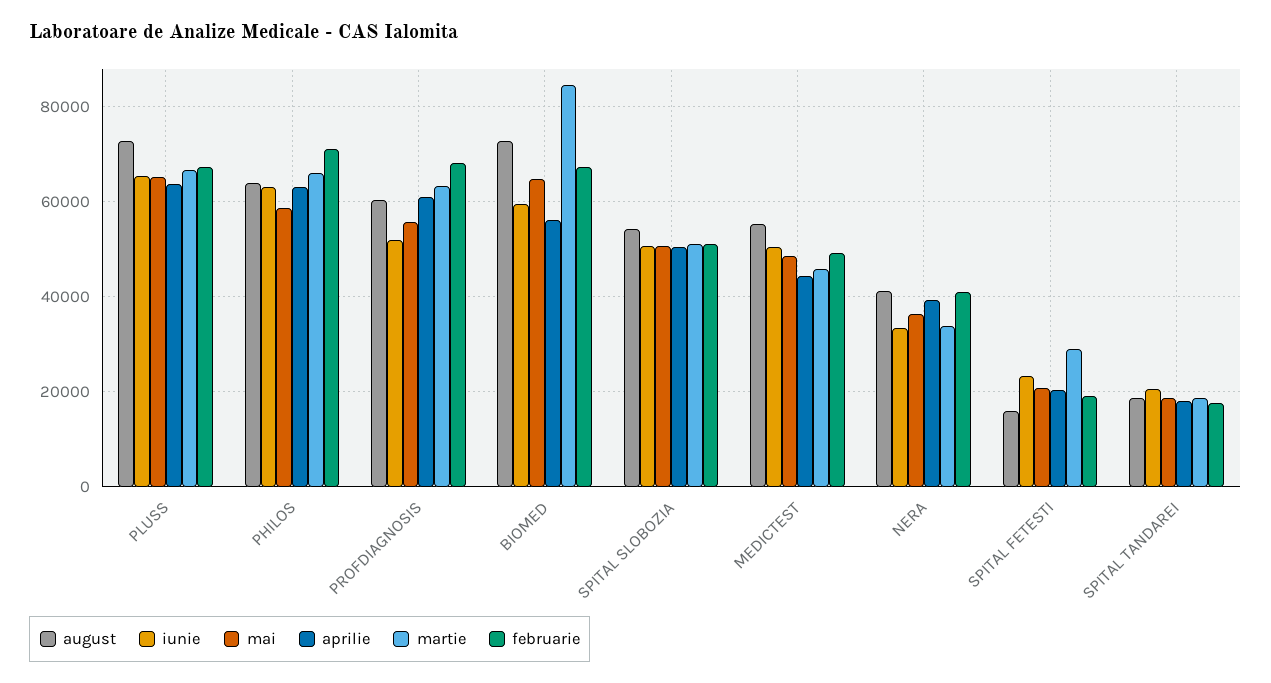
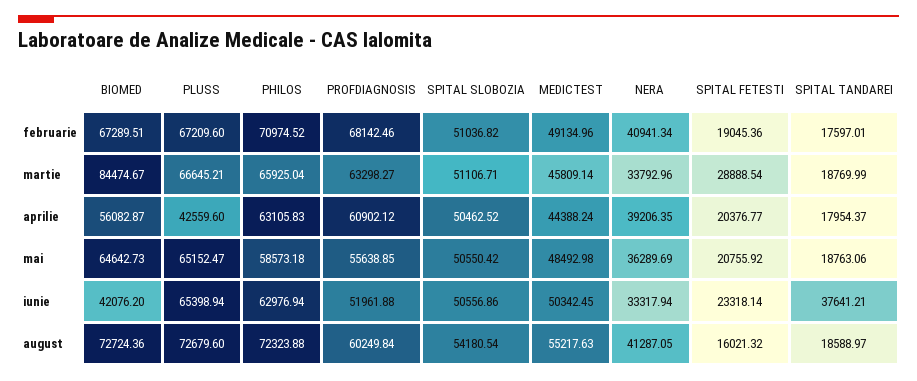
  {
    "august": {
      "PLUSS": 72679.6,
-     "PHILOS": 64000,
+     "PHILOS": 72323.88,
      "PROFDIAGNOSIS": 60249.84,
      "BIOMED": 72724.36,
      "SPITAL SLOBOZIA": 54180.54,
      "MEDICTEST": 55217.63,
      "NERA": 41287.05,
      "SPITAL FETESTI": 16021.32,
      "SPITAL TANDAREI": 18588.97
    },
    "iunie": {
      "PLUSS": 65398.94,
      "PHILOS": 62976.94,
      "PROFDIAGNOSIS": 51961.88,
-     "BIOMED": 60000,
+     "BIOMED": 42076.2,
      "SPITAL SLOBOZIA": 50556.86,
      "MEDICTEST": 50342.45,
      "NERA": 33317.94,
      "SPITAL FETESTI": 23318.14,
-     "SPITAL TANDAREI": 20000
+     "SPITAL TANDAREI": 37641.21
    },
    "mai": {
      "PLUSS": 65152.47,
      "PHILOS": 58573.18,
      "PROFDIAGNOSIS": 55638.85,
      "BIOMED": 64642.73,
      "SPITAL SLOBOZIA": 50550.42,
      "MEDICTEST": 48492.98,
      "NERA": 36289.69,
      "SPITAL FETESTI": 20755.92,
      "SPITAL TANDAREI": 18763.06
    },
    "aprilie": {
-     "PLUSS": 64000,
+     "PLUSS": 42559.6,
      "PHILOS": 63105.83,
      "PROFDIAGNOSIS": 60902.12,
      "BIOMED": 56082.87,
      "SPITAL SLOBOZIA": 50462.52,
      "MEDICTEST": 44388.24,
      "NERA": 39206.35,
      "SPITAL FETESTI": 20376.77,
      "SPITAL TANDAREI": 17954.37
    },
    "martie": {
      "PLUSS": 66645.21,
      "PHILOS": 65925.04,
      "PROFDIAGNOSIS": 63298.27,
      "BIOMED": 84474.67,
      "SPITAL SLOBOZIA": 51106.71,
      "MEDICTEST": 45809.14,
      "NERA": 33792.96,
      "SPITAL FETESTI": 28888.54,
      "SPITAL TANDAREI": 18769.99
    },
    "februarie": {
      "PLUSS": 67209.6,
      "PHILOS": 70974.52,
      "PROFDIAGNOSIS": 68142.46,
      "BIOMED": 67289.51,
      "SPITAL SLOBOZIA": 51036.82,
      "MEDICTEST": 49134.96,
      "NERA": 40941.34,
      "SPITAL FETESTI": 19045.36,
      "SPITAL TANDAREI": 17597.01
    }
  }

